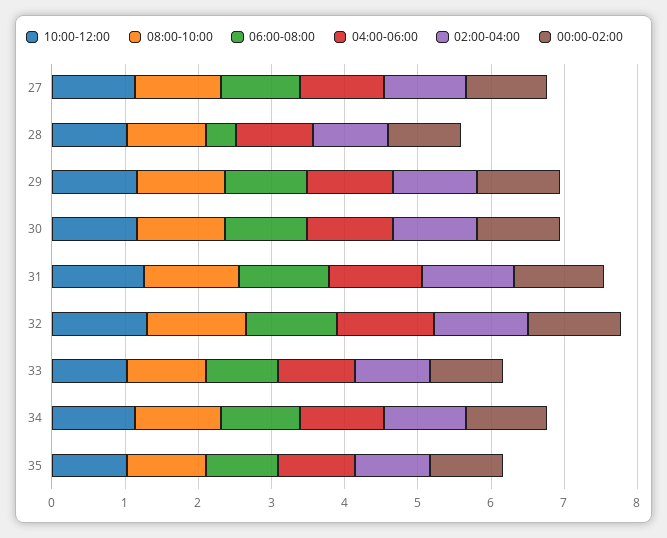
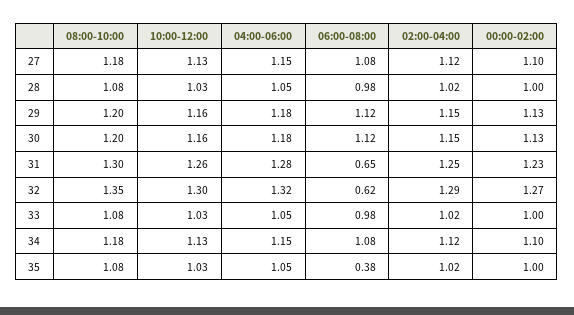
  {
    "10:00-12:00": {
      "27": 1.13,
      "28": 1.03,
      "29": 1.16,
      "30": 1.16,
      "31": 1.26,
      "32": 1.3,
      "33": 1.03,
      "34": 1.13,
      "35": 1.03
    },
    "08:00-10:00": {
      "27": 1.18,
      "28": 1.08,
      "29": 1.2,
      "30": 1.2,
      "31": 1.3,
      "32": 1.35,
      "33": 1.08,
      "34": 1.18,
      "35": 1.08
    },
    "06:00-08:00": {
      "27": 1.08,
-     "28": 0.4,
+     "28": 0.98,
      "29": 1.12,
      "30": 1.12,
-     "31": 1.2,
+     "31": 0.65,
-     "32": 1.2,
+     "32": 0.62,
      "33": 0.98,
      "34": 1.08,
-     "35": 1
+     "35": 0.38
    },
    "04:00-06:00": {
      "27": 1.15,
      "28": 1.05,
      "29": 1.18,
      "30": 1.18,
      "31": 1.28,
      "32": 1.32,
      "33": 1.05,
      "34": 1.15,
      "35": 1.05
    },
    "02:00-04:00": {
      "27": 1.12,
      "28": 1.02,
      "29": 1.15,
      "30": 1.15,
      "31": 1.25,
      "32": 1.29,
      "33": 1.02,
      "34": 1.12,
      "35": 1.02
    },
    "00:00-02:00": {
      "27": 1.1,
      "28": 1,
      "29": 1.13,
      "30": 1.13,
      "31": 1.23,
      "32": 1.27,
      "33": 1,
      "34": 1.1,
      "35": 1
    }
  }

